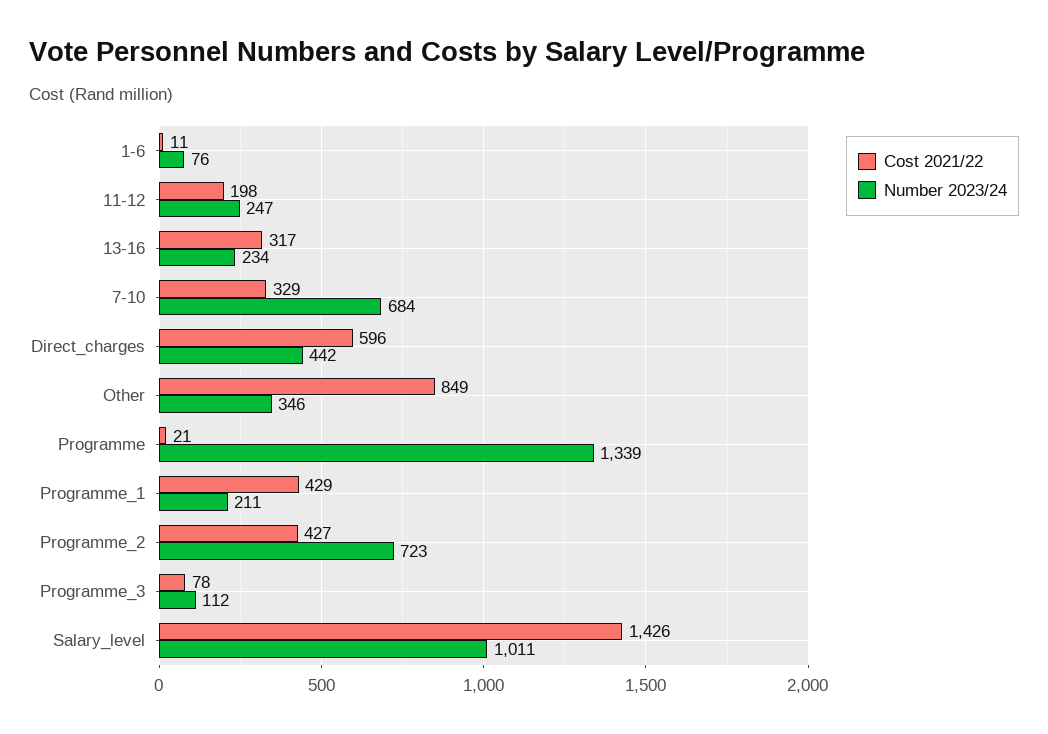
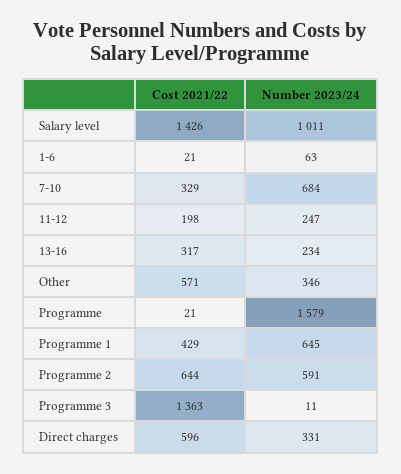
  {
    "Cost 2021/22": {
-     "1-6": 11,
+     "1-6": 21,
      "11-12": 198,
      "13-16": 317,
      "7-10": 329,
      "Direct_charges": 596,
-     "Other": 849,
+     "Other": 571,
      "Programme": 21,
      "Programme_1": 429,
-     "Programme_2": 427,
+     "Programme_2": 644,
-     "Programme_3": 78,
+     "Programme_3": 1363,
      "Salary_level": 1426
    },
    "Number 2023/24": {
-     "1-6": 76,
+     "1-6": 63,
      "11-12": 247,
      "13-16": 234,
      "7-10": 684,
-     "Direct_charges": 442,
+     "Direct_charges": 331,
      "Other": 346,
-     "Programme": 1339,
+     "Programme": 1579,
-     "Programme_1": 211,
+     "Programme_1": 645,
-     "Programme_2": 723,
+     "Programme_2": 591,
-     "Programme_3": 112,
+     "Programme_3": 11,
      "Salary_level": 1011
    }
  }

